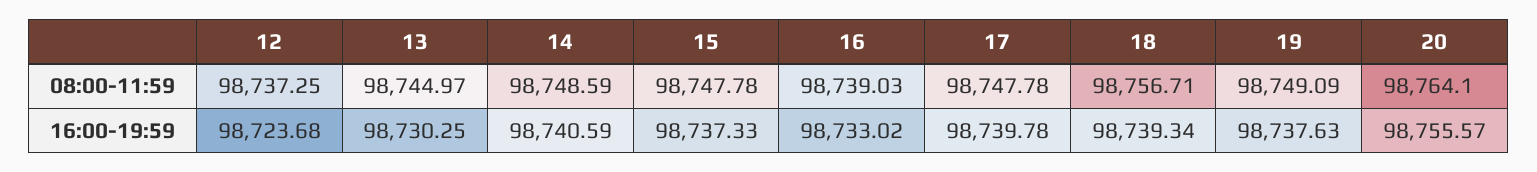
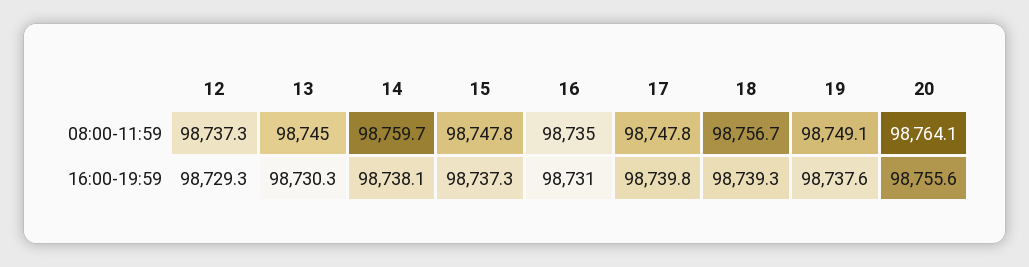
  {
    "12": {
      "08:00-11:59": 98737.25,
-     "16:00-19:59": 98723.68
+     "16:00-19:59": 98729.3
    },
    "13": {
      "08:00-11:59": 98744.97,
      "16:00-19:59": 98730.25
    },
    "14": {
-     "08:00-11:59": 98748.59,
+     "08:00-11:59": 98759.7,
-     "16:00-19:59": 98740.59
+     "16:00-19:59": 98738.1
    },
    "15": {
      "08:00-11:59": 98747.78,
      "16:00-19:59": 98737.33
    },
    "16": {
-     "08:00-11:59": 98739.03,
+     "08:00-11:59": 98735,
-     "16:00-19:59": 98733.02
+     "16:00-19:59": 98731
    },
    "17": {
      "08:00-11:59": 98747.78,
      "16:00-19:59": 98739.78
    },
    "18": {
      "08:00-11:59": 98756.71,
      "16:00-19:59": 98739.34
    },
    "19": {
      "08:00-11:59": 98749.09,
      "16:00-19:59": 98737.63
    },
    "20": {
      "08:00-11:59": 98764.1,
      "16:00-19:59": 98755.57
    }
  }

